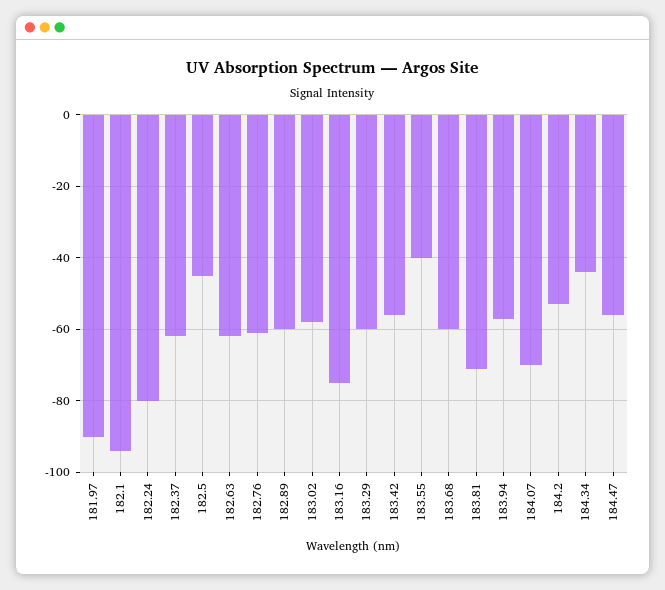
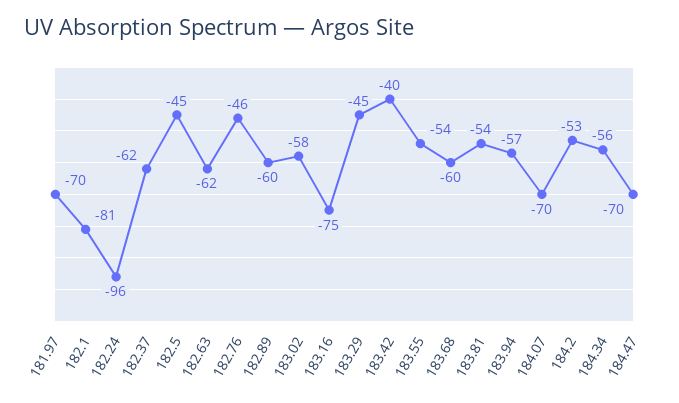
  {
-   "181.97": -90,
+   "181.97": -70,
-   "182.1": -95,
+   "182.1": -81,
-   "182.24": -80,
+   "182.24": -96,
    "182.37": -62,
    "182.5": -45,
    "182.63": -62,
-   "182.76": -60,
+   "182.76": -46,
    "182.89": -60,
    "183.02": -58,
    "183.16": -75,
-   "183.29": -60,
+   "183.29": -45,
-   "183.42": -55,
+   "183.42": -40,
-   "183.55": -40,
+   "183.55": -54,
    "183.68": -60,
-   "183.81": -70,
+   "183.81": -54,
    "183.94": -57,
    "184.07": -70,
    "184.2": -53,
-   "184.34": -45,
+   "184.34": -56,
-   "184.47": -55
+   "184.47": -70
  }

